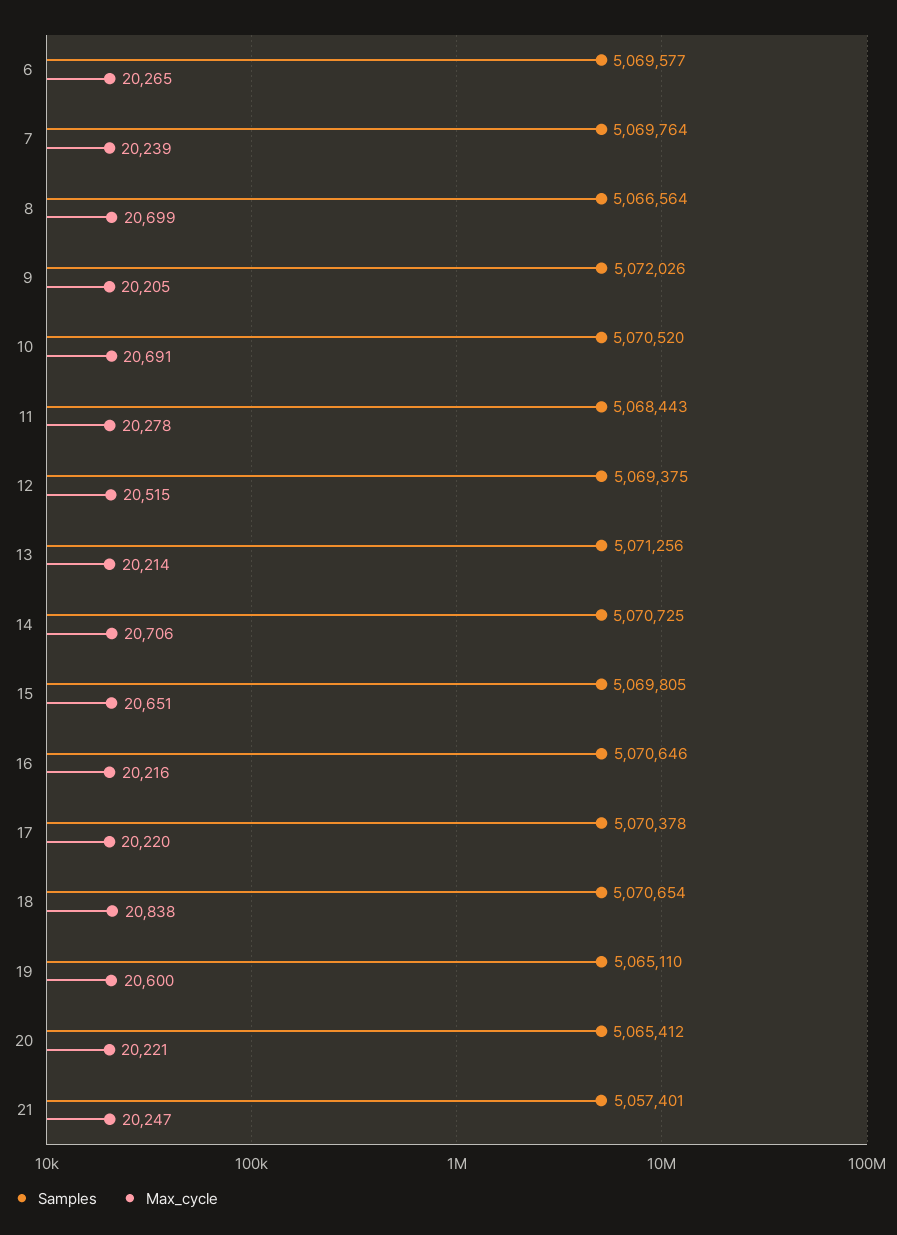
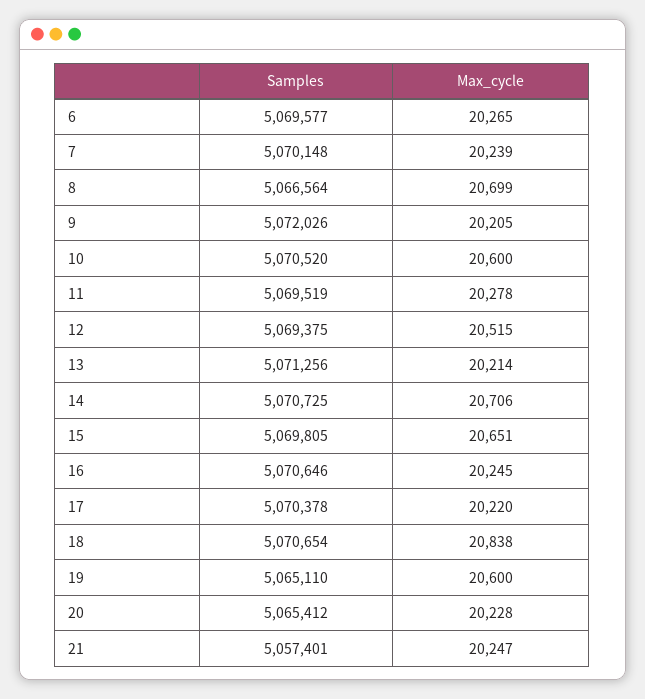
  {
    "Samples": {
      "6": 5069577,
-     "7": 5069764,
+     "7": 5070148,
      "8": 5066564,
      "9": 5072026,
      "10": 5070520,
-     "11": 5068443,
+     "11": 5069519,
      "12": 5069375,
      "13": 5071256,
      "14": 5070725,
      "15": 5069805,
      "16": 5070646,
      "17": 5070378,
      "18": 5070654,
      "19": 5065110,
      "20": 5065412,
      "21": 5057401
    },
    "Max_cycle": {
      "6": 20265,
      "7": 20239,
      "8": 20699,
      "9": 20205,
-     "10": 20691,
+     "10": 20600,
      "11": 20278,
      "12": 20515,
      "13": 20214,
      "14": 20706,
      "15": 20651,
-     "16": 20216,
+     "16": 20245,
      "17": 20220,
      "18": 20838,
      "19": 20600,
-     "20": 20221,
+     "20": 20228,
      "21": 20247
    }
  }

